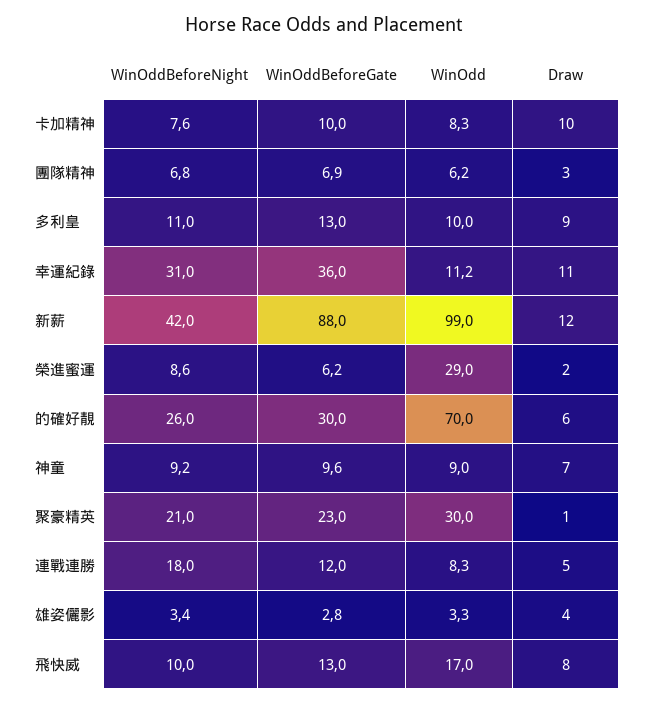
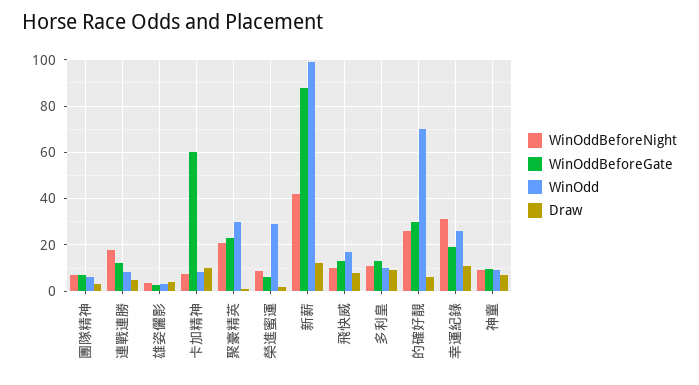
  {
    "WinOddBeforeNight": {
      "卡加精神": 7.6,
      "團隊精神": 6.8,
      "多利皇": 11,
      "幸運紀錄": 31,
      "新薪": 42,
      "榮進蜜運": 8.6,
      "的確好靚": 26,
      "神童": 9.2,
      "聚豪精英": 21,
      "連戰連勝": 18,
      "雄姿儷影": 3.4,
      "飛快威": 10
    },
    "WinOddBeforeGate": {
-     "卡加精神": 10,
+     "卡加精神": 60,
      "團隊精神": 6.9,
      "多利皇": 13,
-     "幸運紀錄": 36,
+     "幸運紀錄": 20,
      "新薪": 88,
      "榮進蜜運": 6.2,
      "的確好靚": 30,
      "神童": 9.6,
      "聚豪精英": 23,
      "連戰連勝": 12,
      "雄姿儷影": 2.8,
      "飛快威": 13
    },
    "WinOdd": {
      "卡加精神": 8.3,
      "團隊精神": 6.2,
      "多利皇": 10,
-     "幸運紀錄": 11.2,
+     "幸運紀錄": 25,
      "新薪": 99,
      "榮進蜜運": 29,
      "的確好靚": 70,
      "神童": 9,
      "聚豪精英": 30,
      "連戰連勝": 8.3,
      "雄姿儷影": 3.3,
      "飛快威": 17
    },
    "Draw": {
      "卡加精神": 10,
      "團隊精神": 3,
      "多利皇": 9,
      "幸運紀錄": 11,
      "新薪": 12,
      "榮進蜜運": 2,
      "的確好靚": 6,
      "神童": 7,
      "聚豪精英": 1,
      "連戰連勝": 5,
      "雄姿儷影": 4,
      "飛快威": 8
    }
  }

